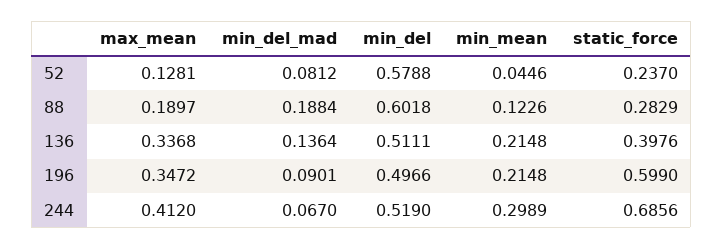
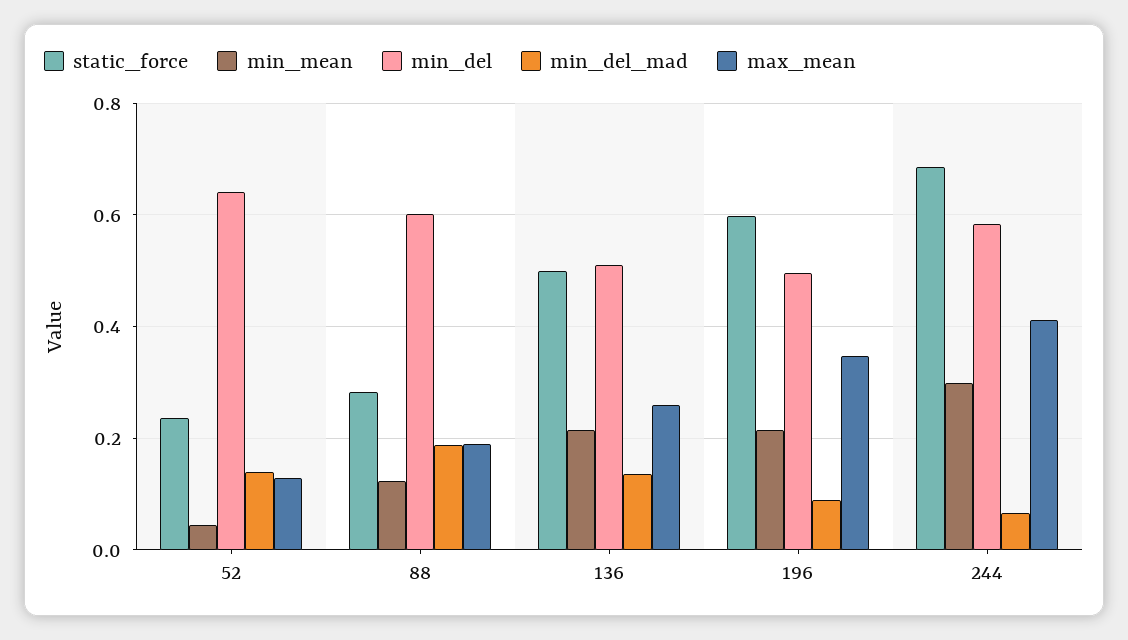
  {
    "max_mean": {
      "52": 0.1281,
      "88": 0.1897,
-     "136": 0.3368,
+     "136": 0.26,
      "196": 0.3472,
      "244": 0.412
    },
    "min_del_mad": {
-     "52": 0.0812,
+     "52": 0.14,
      "88": 0.1884,
      "136": 0.1364,
      "196": 0.0901,
      "244": 0.067
    },
    "min_del": {
-     "52": 0.5788,
+     "52": 0.64,
      "88": 0.6018,
      "136": 0.5111,
      "196": 0.4966,
-     "244": 0.519
+     "244": 0.58
    },
    "min_mean": {
      "52": 0.0446,
      "88": 0.1226,
      "136": 0.2148,
      "196": 0.2148,
      "244": 0.2989
    },
    "static_force": {
      "52": 0.237,
      "88": 0.2829,
-     "136": 0.3976,
+     "136": 0.5,
      "196": 0.599,
      "244": 0.6856
    }
  }

